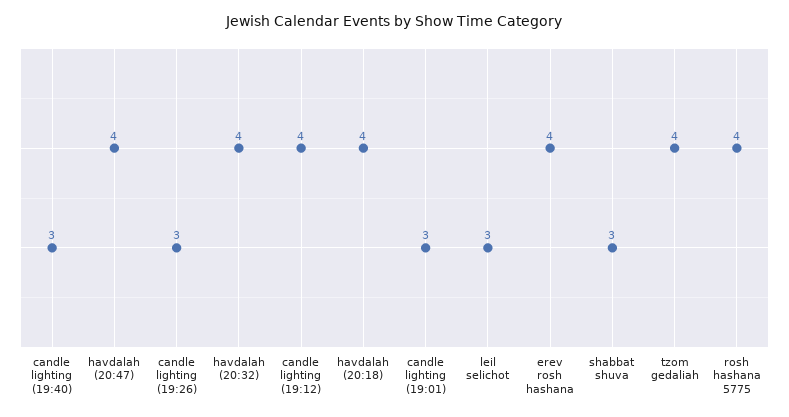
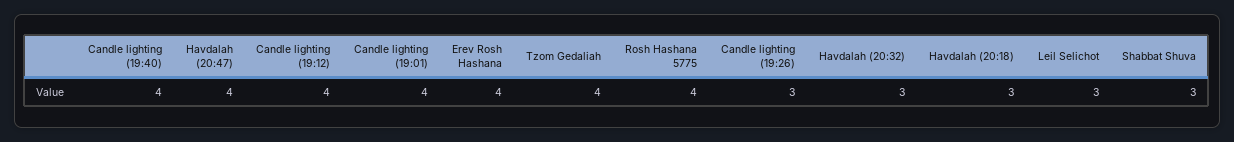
  {
-   "candle lighting (19:40)": 3,
+   "candle lighting (19:40)": 4,
    "havdalah (20:47)": 4,
    "candle lighting (19:26)": 3,
-   "havdalah (20:32)": 4,
+   "havdalah (20:32)": 3,
    "candle lighting (19:12)": 4,
-   "havdalah (20:18)": 4,
+   "havdalah (20:18)": 3,
-   "candle lighting (19:01)": 3,
+   "candle lighting (19:01)": 4,
    "leil selichot": 3,
    "erev rosh hashana": 4,
    "shabbat shuva": 3,
    "tzom gedaliah": 4,
    "rosh hashana 5775": 4
  }

